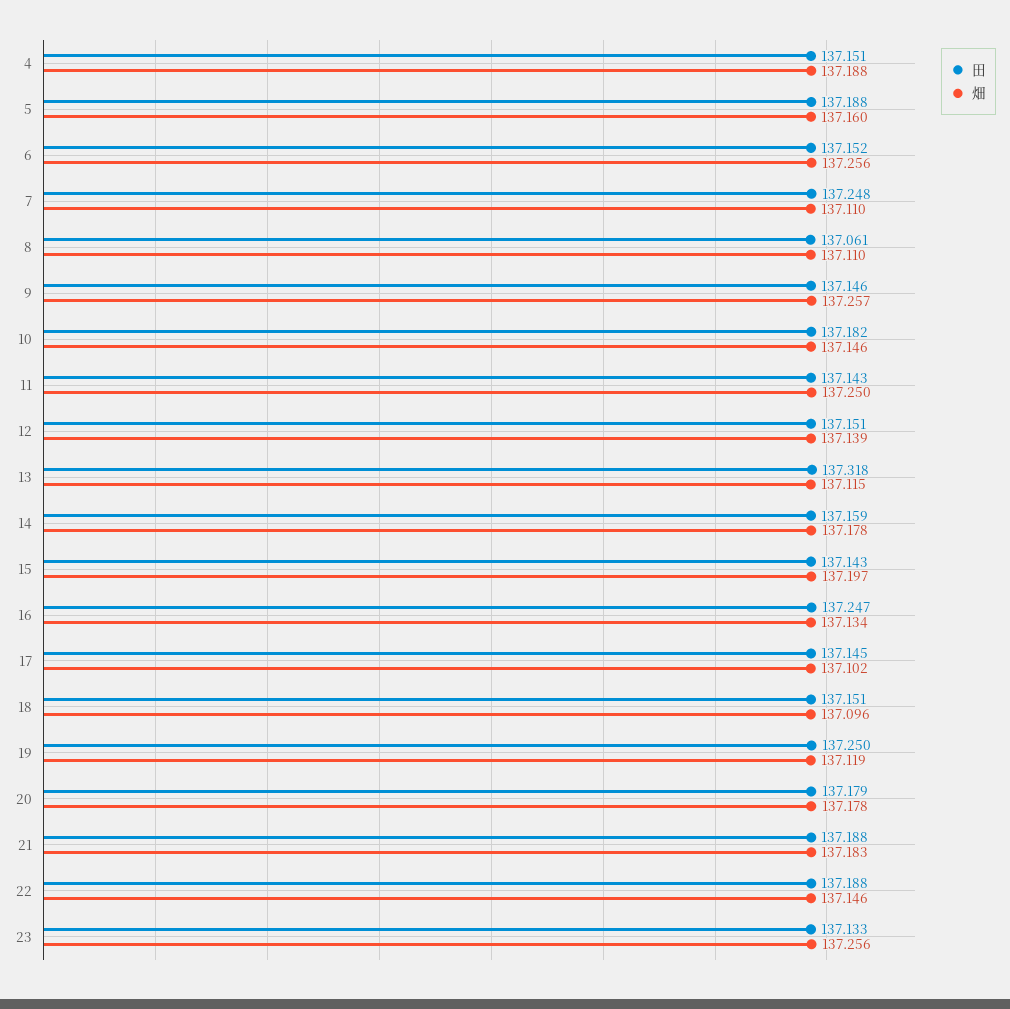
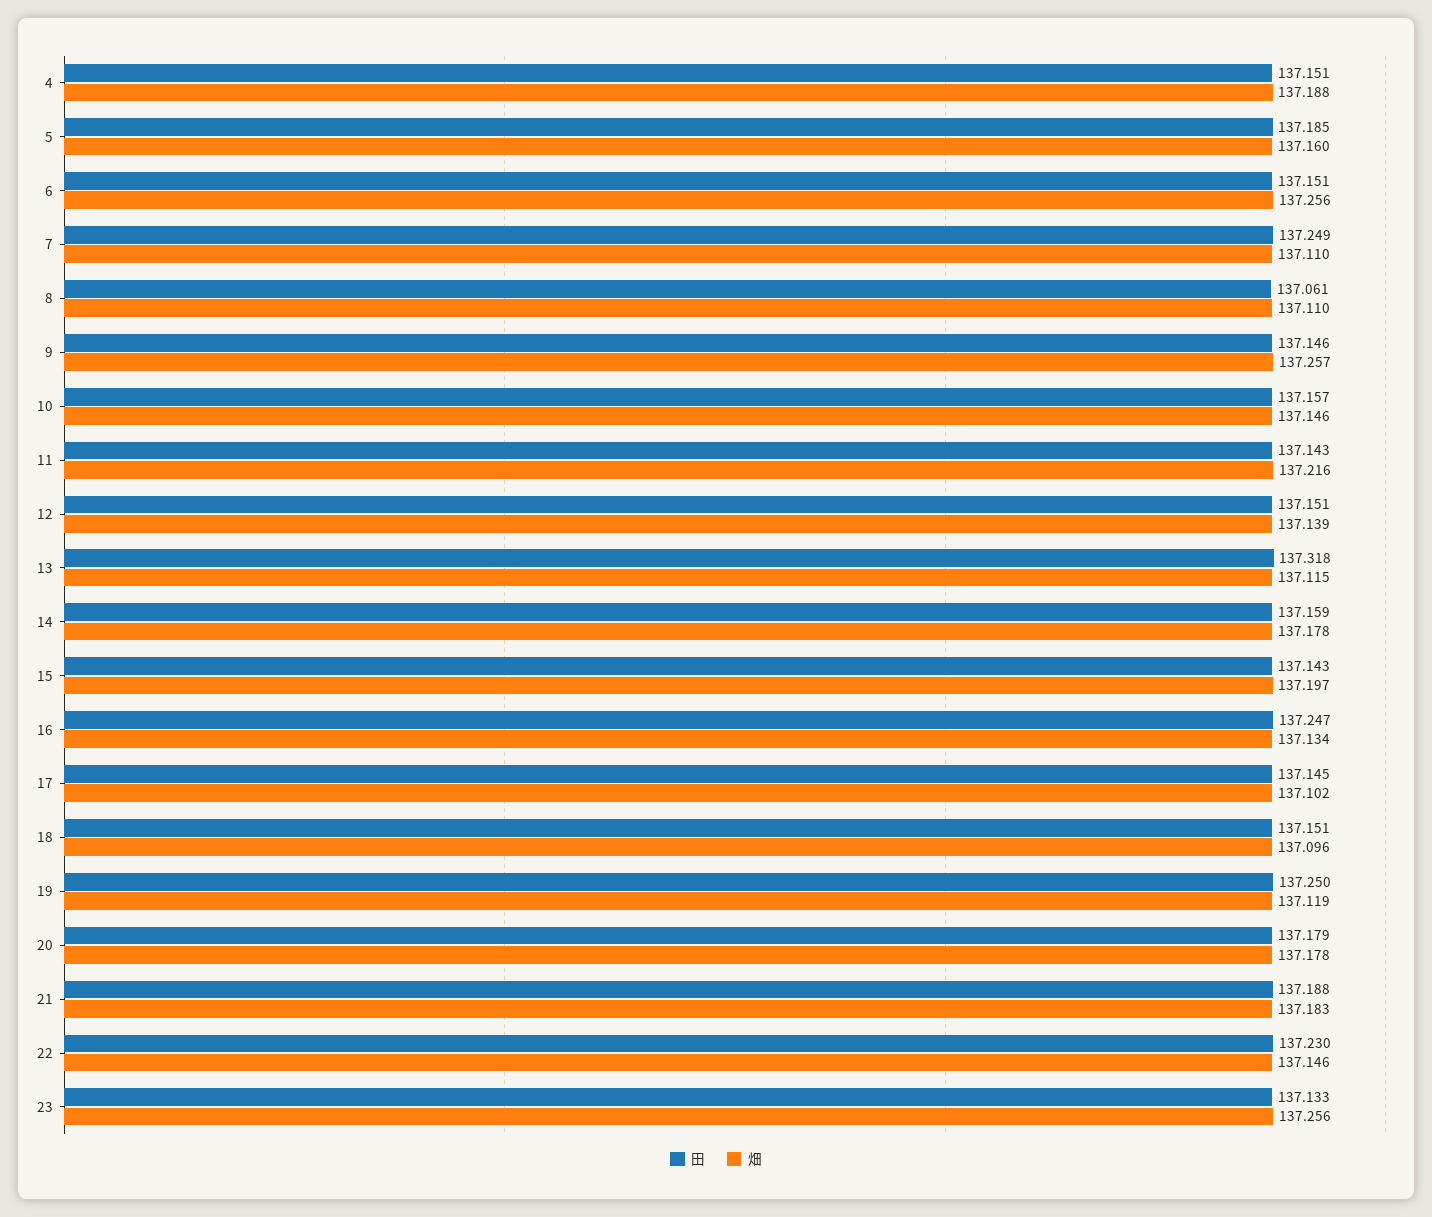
  {
    "田": {
      "4": 137.151,
-     "5": 137.188,
+     "5": 137.185,
-     "6": 137.152,
+     "6": 137.151,
-     "7": 137.248,
+     "7": 137.249,
      "8": 137.061,
      "9": 137.146,
-     "10": 137.182,
+     "10": 137.157,
      "11": 137.143,
      "12": 137.151,
      "13": 137.318,
      "14": 137.159,
      "15": 137.143,
      "16": 137.247,
      "17": 137.145,
      "18": 137.151,
      "19": 137.25,
      "20": 137.179,
      "21": 137.188,
-     "22": 137.188,
+     "22": 137.23,
      "23": 137.133
    },
    "畑": {
      "4": 137.188,
      "5": 137.16,
      "6": 137.256,
      "7": 137.11,
      "8": 137.11,
      "9": 137.257,
      "10": 137.146,
-     "11": 137.25,
+     "11": 137.216,
      "12": 137.139,
      "13": 137.115,
      "14": 137.178,
      "15": 137.197,
      "16": 137.134,
      "17": 137.102,
      "18": 137.096,
      "19": 137.119,
      "20": 137.178,
      "21": 137.183,
      "22": 137.146,
      "23": 137.256
    }
  }

